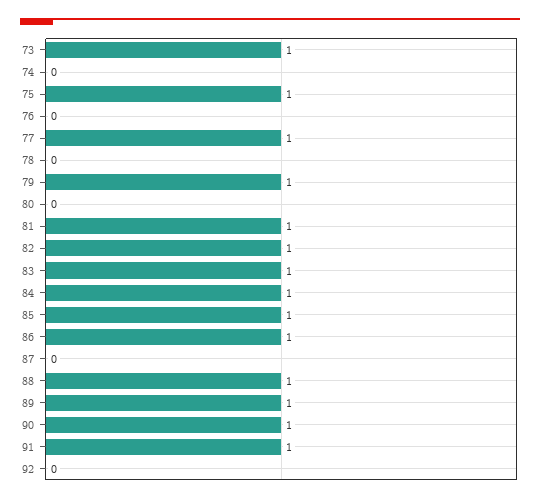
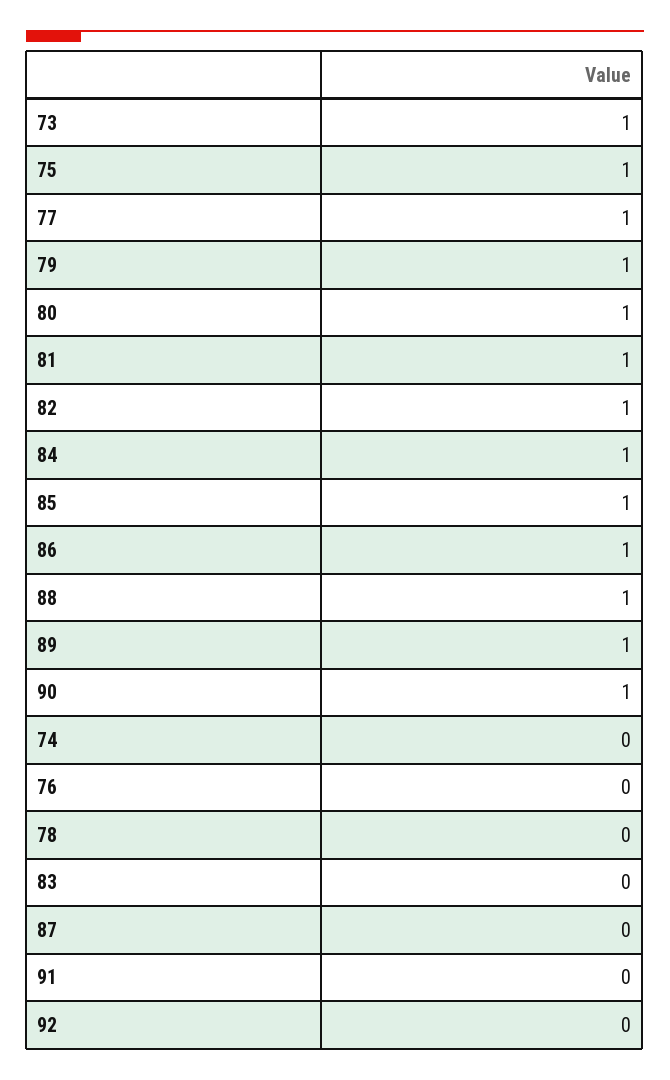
  {
    "73": 1,
    "74": 0,
    "75": 1,
    "76": 0,
    "77": 1,
    "78": 0,
    "79": 1,
-   "80": 0,
+   "80": 1,
    "81": 1,
    "82": 1,
-   "83": 1,
+   "83": 0,
    "84": 1,
    "85": 1,
    "86": 1,
    "87": 0,
    "88": 1,
    "89": 1,
    "90": 1,
-   "91": 1,
+   "91": 0,
    "92": 0
  }

